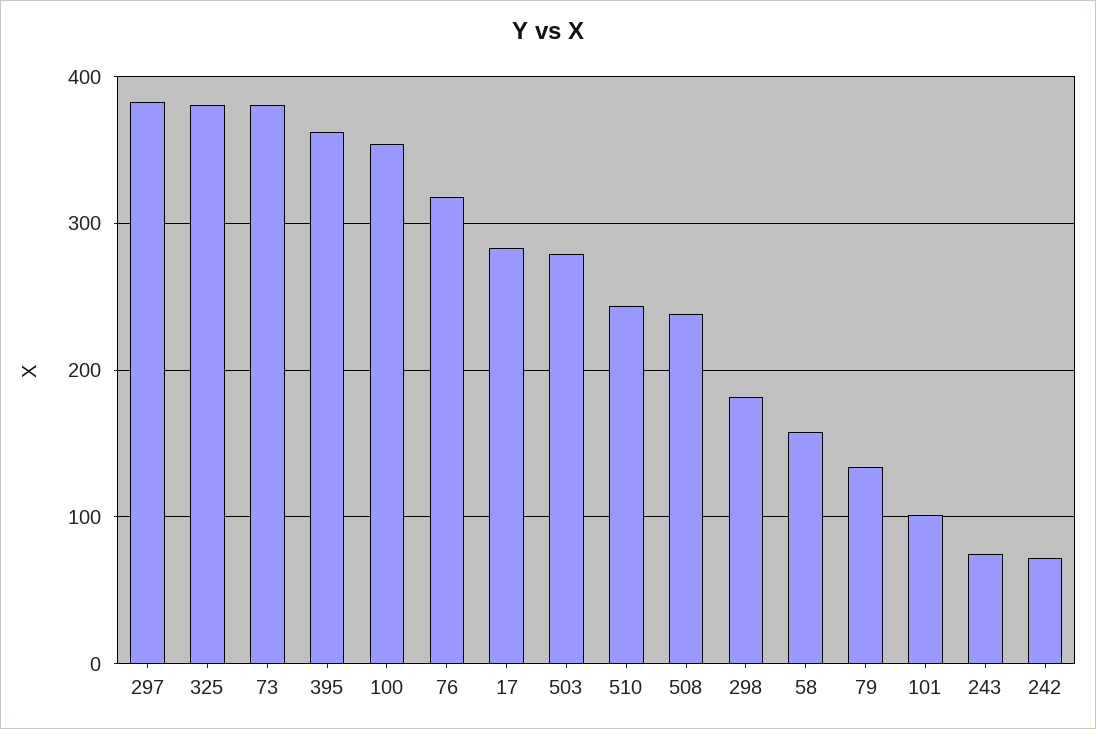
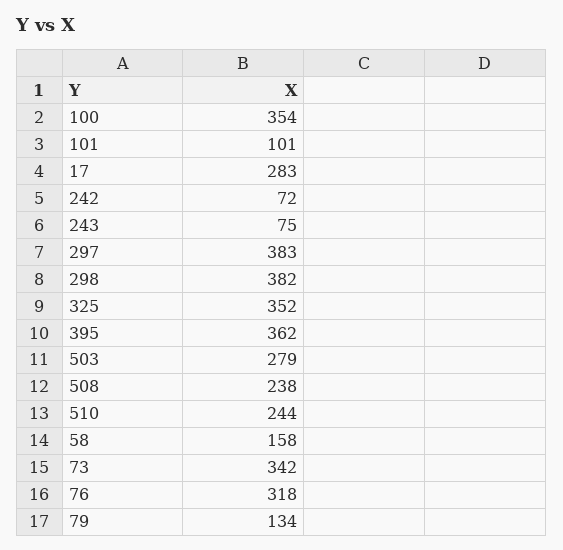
  {
    "297": 383,
-   "325": 380,
+   "325": 352,
-   "73": 380,
+   "73": 342,
    "395": 362,
    "100": 354,
    "76": 318,
    "17": 283,
    "503": 279,
    "510": 244,
    "508": 238,
-   "298": 180,
+   "298": 382,
    "58": 158,
    "79": 134,
    "101": 101,
    "243": 75,
    "242": 72
  }

